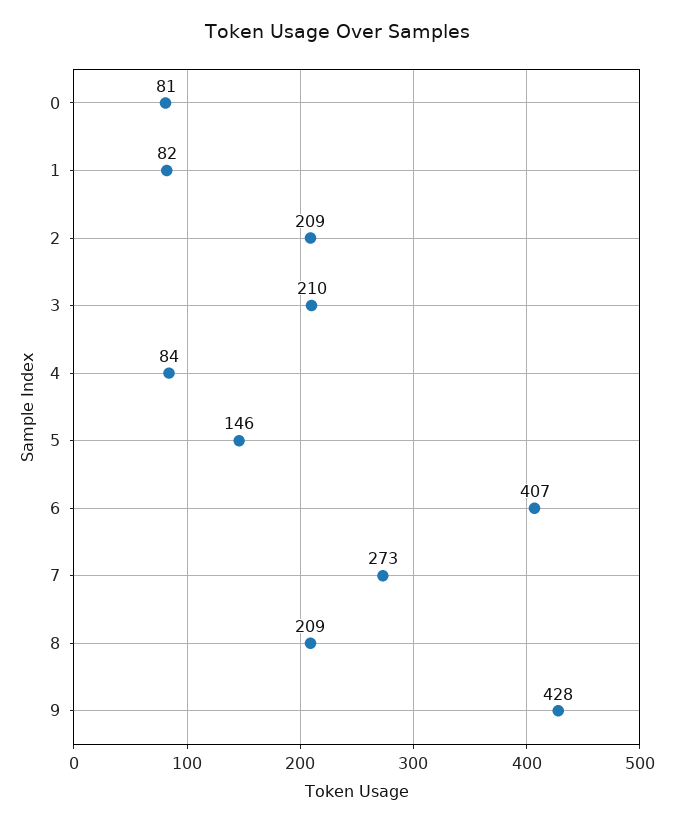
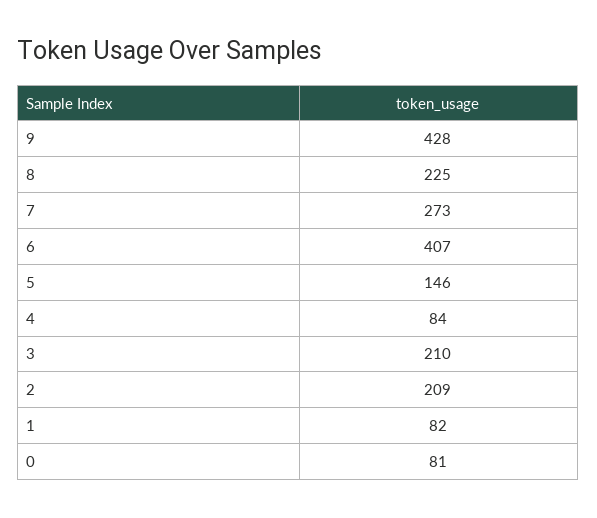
  {
    "0": 81,
    "1": 82,
    "2": 209,
    "3": 210,
    "4": 84,
    "5": 146,
    "6": 407,
    "7": 273,
-   "8": 209,
+   "8": 225,
    "9": 428
  }

